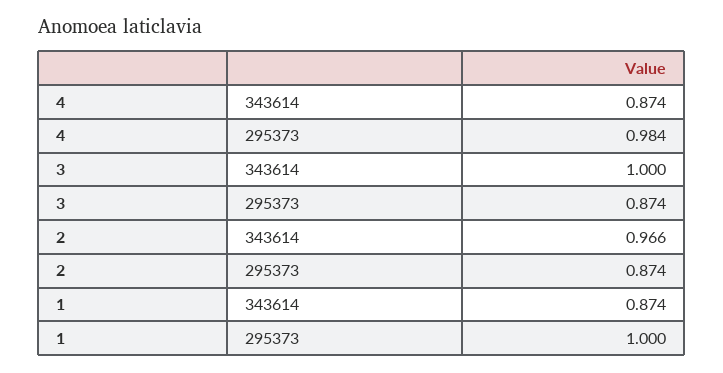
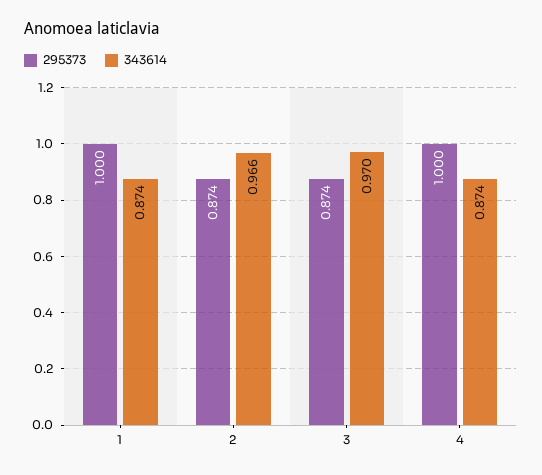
  {
    "343614": {
      "4": 0.874,
-     "3": 1,
+     "3": 0.97,
      "2": 0.966,
      "1": 0.874
    },
    "295373": {
-     "4": 0.984,
+     "4": 1,
      "3": 0.874,
      "2": 0.874,
      "1": 1
    }
  }

